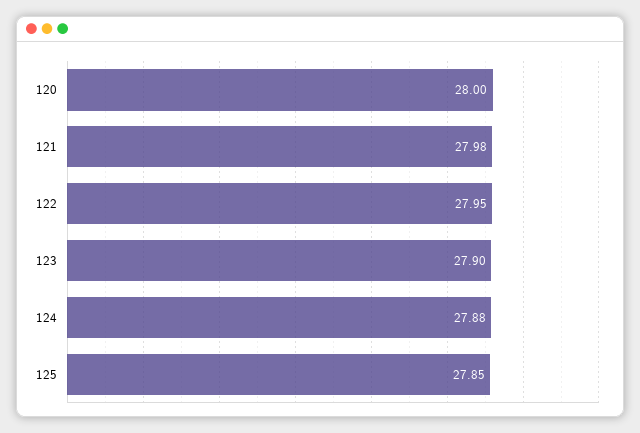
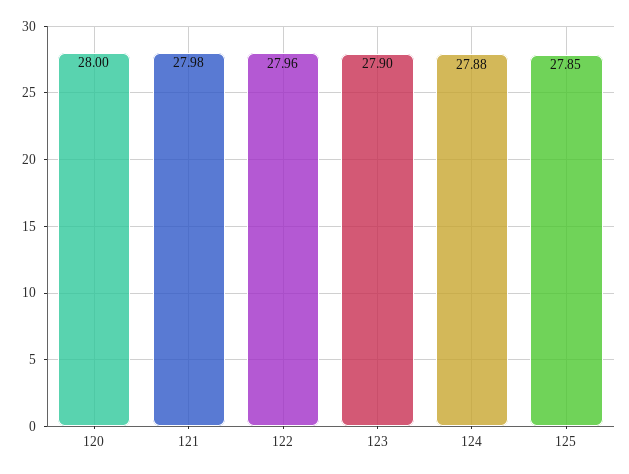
  {
    "120": 28,
    "121": 27.98,
-   "122": 27.95,
+   "122": 27.96,
    "123": 27.9,
    "124": 27.88,
    "125": 27.85
  }

